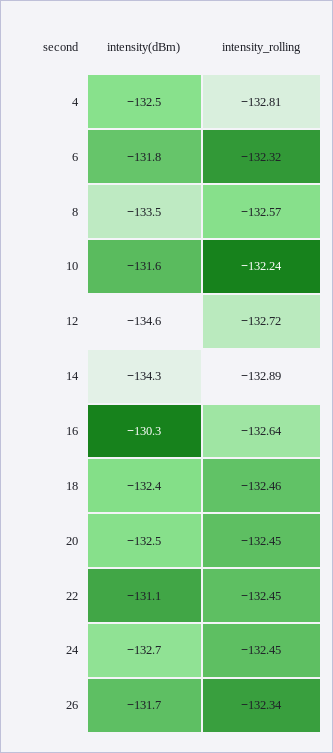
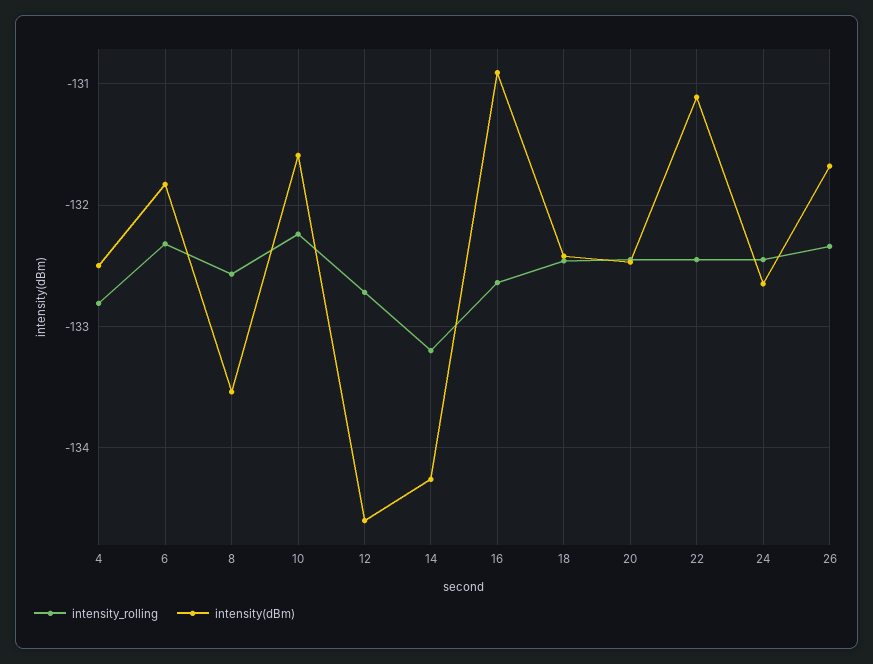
  {
    "intensity(dBm)": {
      "4": -132.5,
      "6": -131.8,
      "8": -133.5,
      "10": -131.6,
      "12": -134.6,
      "14": -134.3,
-     "16": -130.3,
+     "16": -130.9,
      "18": -132.4,
      "20": -132.5,
      "22": -131.1,
      "24": -132.7,
      "26": -131.7
    },
    "intensity_rolling": {
      "4": -132.81,
      "6": -132.32,
      "8": -132.57,
      "10": -132.24,
      "12": -132.72,
-     "14": -132.89,
+     "14": -133.2,
      "16": -132.64,
      "18": -132.46,
      "20": -132.45,
      "22": -132.45,
      "24": -132.45,
      "26": -132.34
    }
  }

